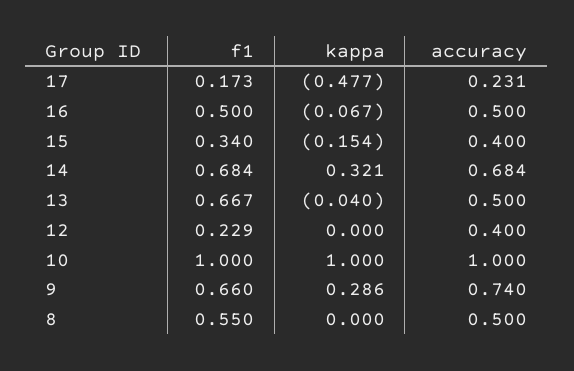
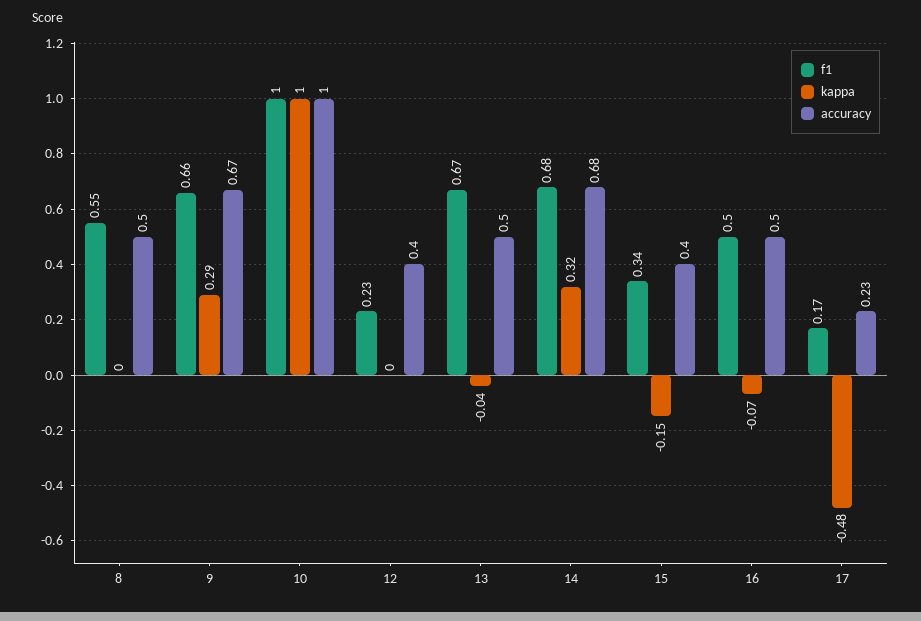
  {
    "f1": {
      "17": 0.173,
      "16": 0.5,
      "15": 0.34,
      "14": 0.684,
      "13": 0.667,
      "12": 0.229,
      "10": 1,
      "9": 0.66,
      "8": 0.55
    },
    "kappa": {
      "17": -0.477,
      "16": -0.067,
      "15": -0.154,
      "14": 0.321,
      "13": -0.04,
      "12": 0,
      "10": 1,
      "9": 0.286,
      "8": 0
    },
    "accuracy": {
      "17": 0.231,
      "16": 0.5,
      "15": 0.4,
      "14": 0.684,
      "13": 0.5,
      "12": 0.4,
      "10": 1,
-     "9": 0.74,
+     "9": 0.67,
      "8": 0.5
    }
  }

